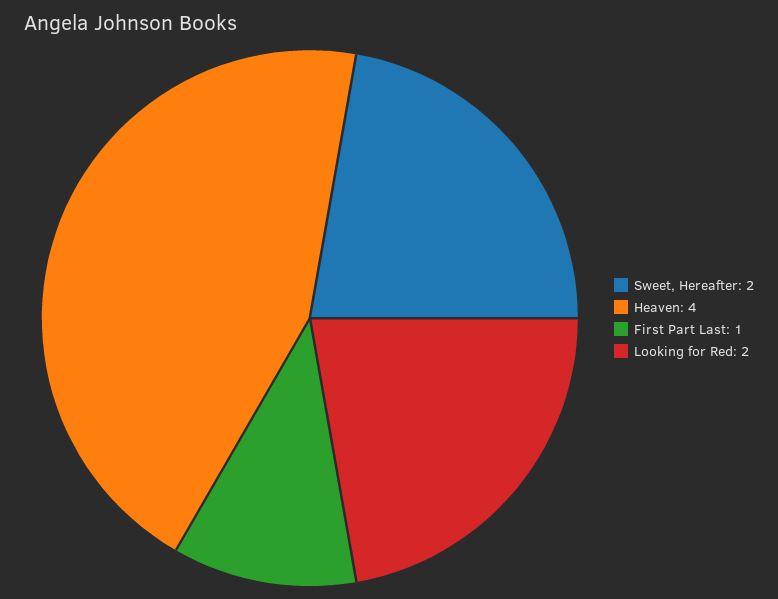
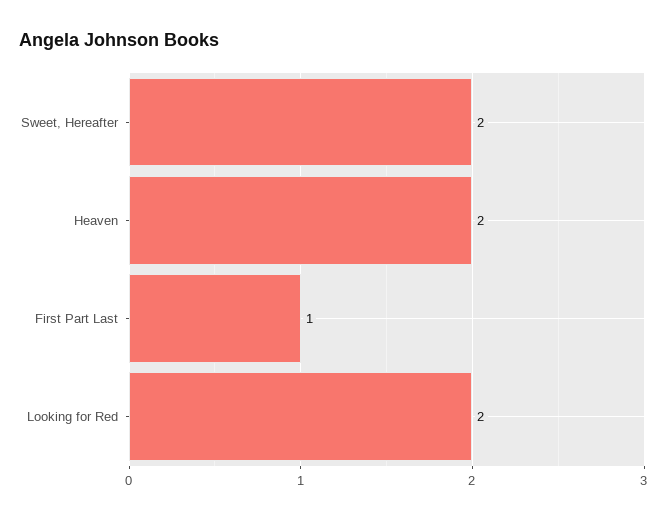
  {
    "Sweet, Hereafter": 2,
-   "Heaven": 4,
+   "Heaven": 2,
    "First Part Last": 1,
    "Looking for Red": 2
  }

